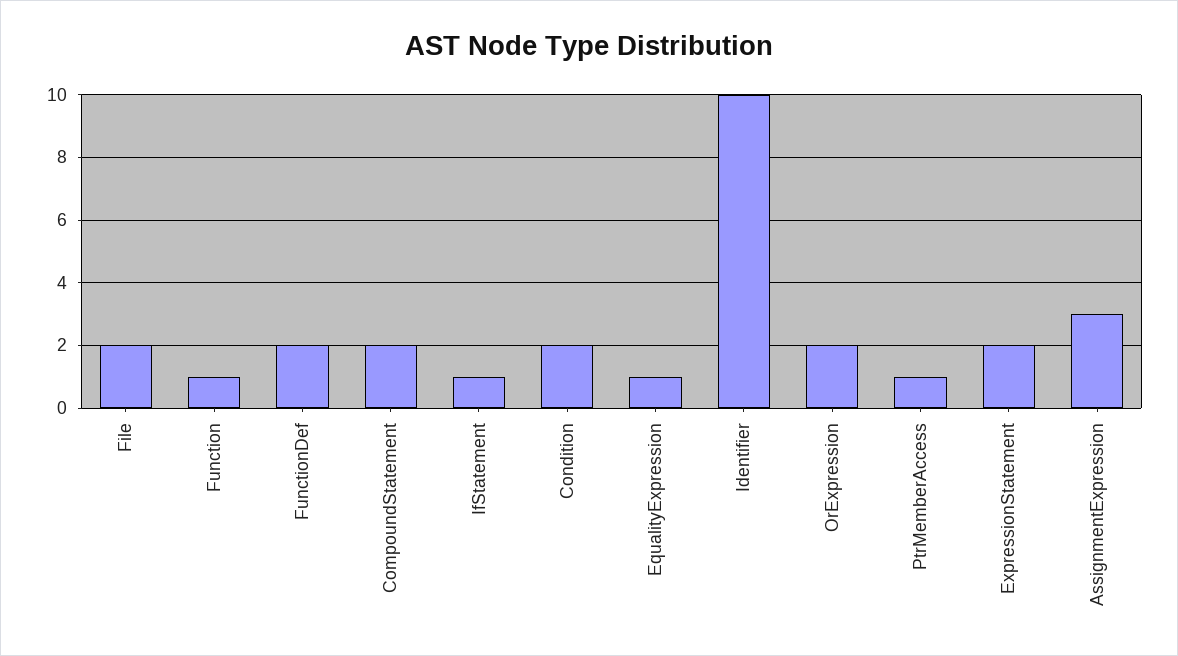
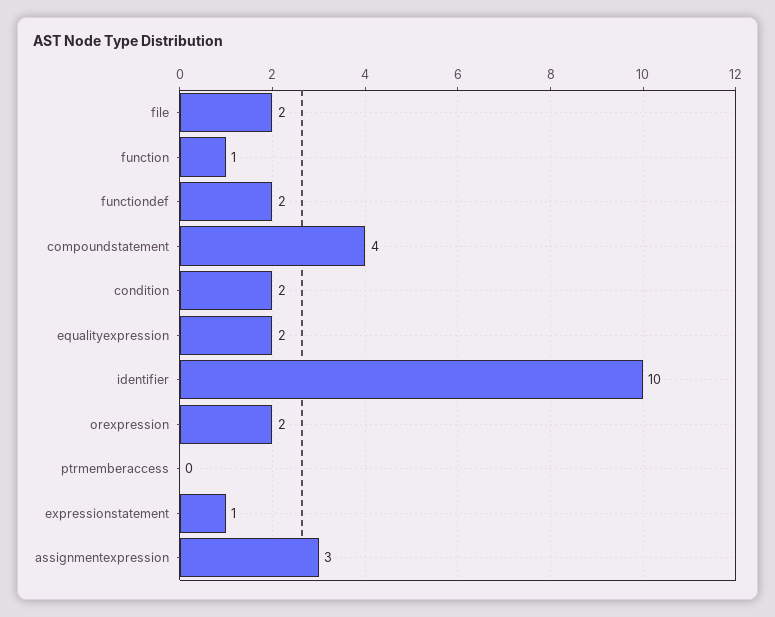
  {
    "File": 2,
    "Function": 1,
    "FunctionDef": 2,
-   "CompoundStatement": 2,
+   "CompoundStatement": 4,
-   "IfStatement": 1,
    "Condition": 2,
-   "EqualityExpression": 1,
+   "EqualityExpression": 2,
    "Identifier": 10,
    "OrExpression": 2,
-   "PtrMemberAccess": 1,
+   "PtrMemberAccess": 0,
-   "ExpressionStatement": 2,
+   "ExpressionStatement": 1,
    "AssignmentExpression": 3
  }

